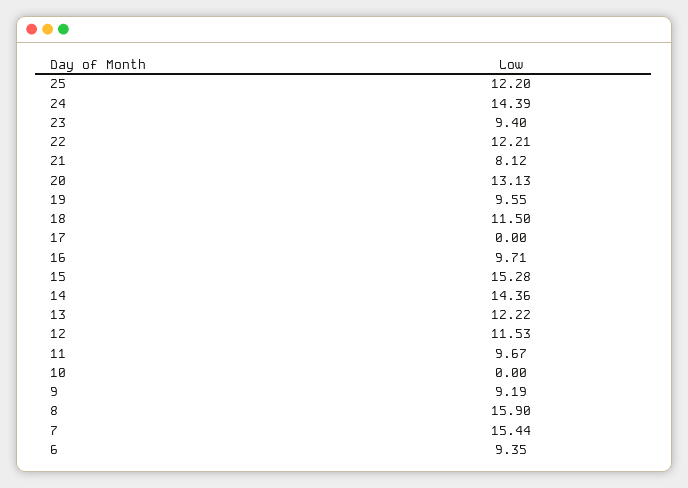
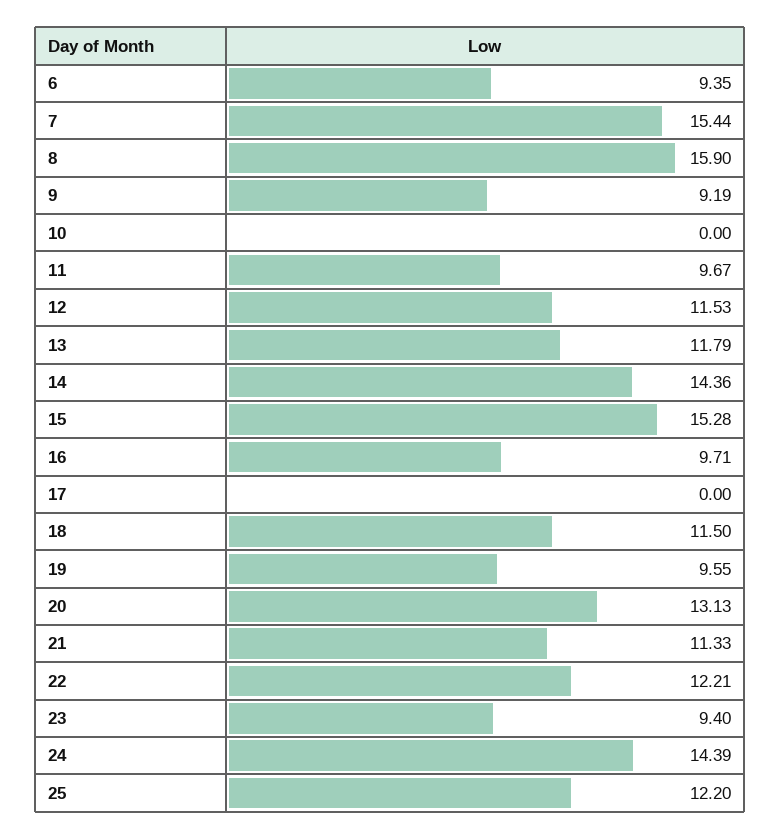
  {
    "25": 12.2,
    "24": 14.39,
    "23": 9.4,
    "22": 12.21,
-   "21": 8.12,
+   "21": 11.33,
    "20": 13.13,
    "19": 9.55,
    "18": 11.5,
    "17": 0,
    "16": 9.71,
    "15": 15.28,
    "14": 14.36,
-   "13": 12.22,
+   "13": 11.79,
    "12": 11.53,
    "11": 9.67,
    "10": 0,
    "9": 9.19,
    "8": 15.9,
    "7": 15.44,
    "6": 9.35
  }

